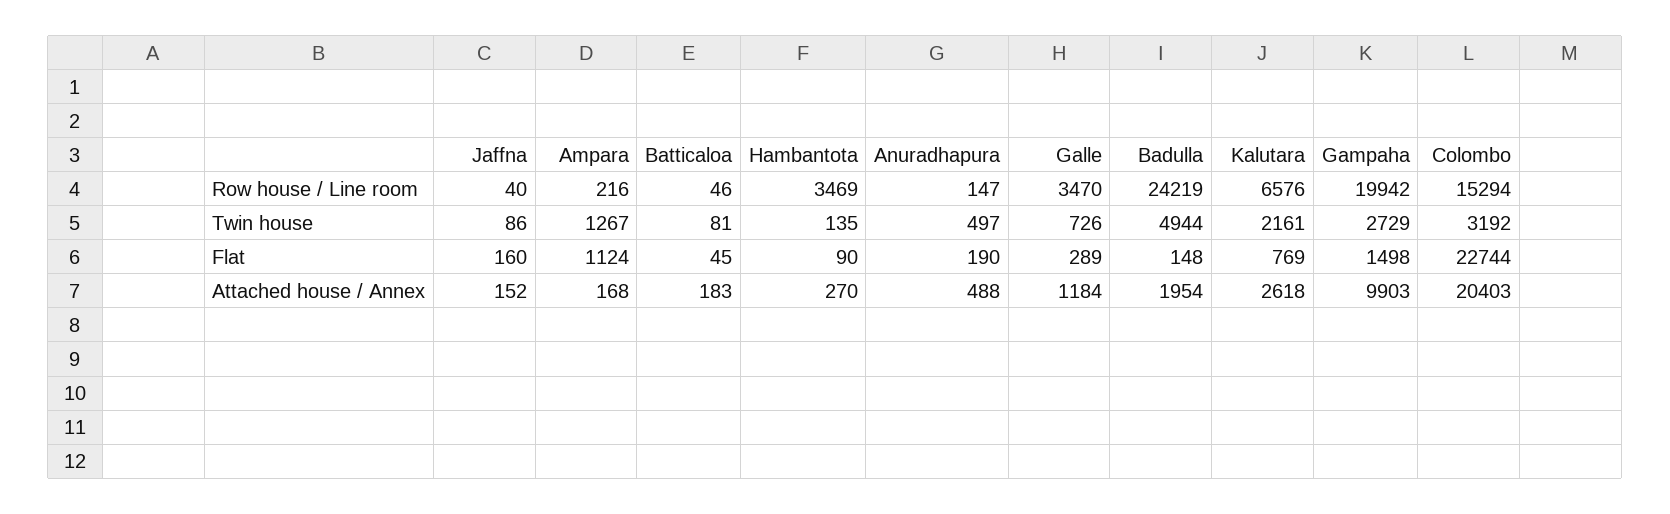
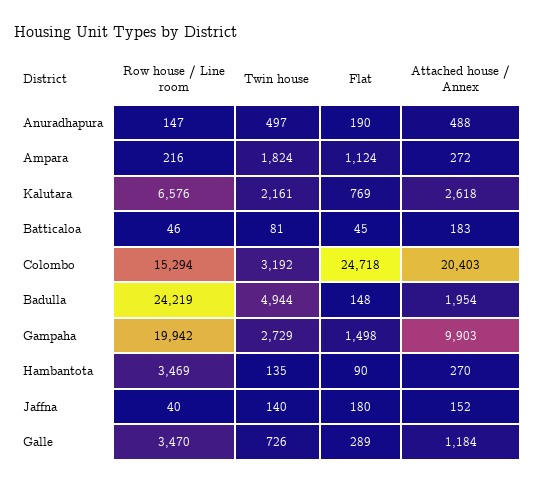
  {
    "Jaffna": {
      "Row house / Line room": 40,
-     "Twin house": 86,
+     "Twin house": 140,
-     "Flat": 160,
+     "Flat": 180,
      "Attached house / Annex": 152
    },
    "Ampara": {
      "Row house / Line room": 216,
-     "Twin house": 1267,
+     "Twin house": 1824,
      "Flat": 1124,
-     "Attached house / Annex": 168
+     "Attached house / Annex": 272
    },
    "Batticaloa": {
      "Row house / Line room": 46,
      "Twin house": 81,
      "Flat": 45,
      "Attached house / Annex": 183
    },
    "Hambantota": {
      "Row house / Line room": 3469,
      "Twin house": 135,
      "Flat": 90,
      "Attached house / Annex": 270
    },
    "Anuradhapura": {
      "Row house / Line room": 147,
      "Twin house": 497,
      "Flat": 190,
      "Attached house / Annex": 488
    },
    "Galle": {
      "Row house / Line room": 3470,
      "Twin house": 726,
      "Flat": 289,
      "Attached house / Annex": 1184
    },
    "Badulla": {
      "Row house / Line room": 24219,
      "Twin house": 4944,
      "Flat": 148,
      "Attached house / Annex": 1954
    },
    "Kalutara": {
      "Row house / Line room": 6576,
      "Twin house": 2161,
      "Flat": 769,
      "Attached house / Annex": 2618
    },
    "Gampaha": {
      "Row house / Line room": 19942,
      "Twin house": 2729,
      "Flat": 1498,
      "Attached house / Annex": 9903
    },
    "Colombo": {
      "Row house / Line room": 15294,
      "Twin house": 3192,
-     "Flat": 22744,
+     "Flat": 24718,
      "Attached house / Annex": 20403
    }
  }

